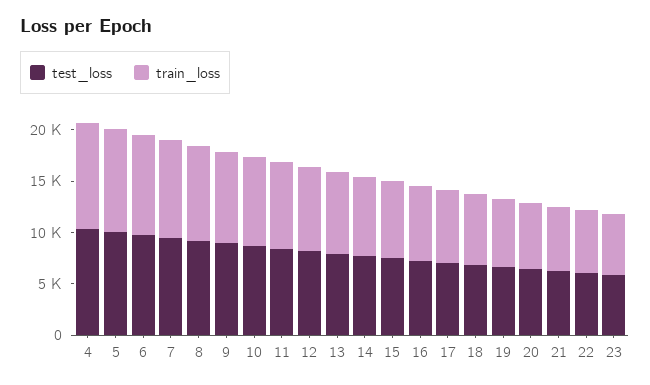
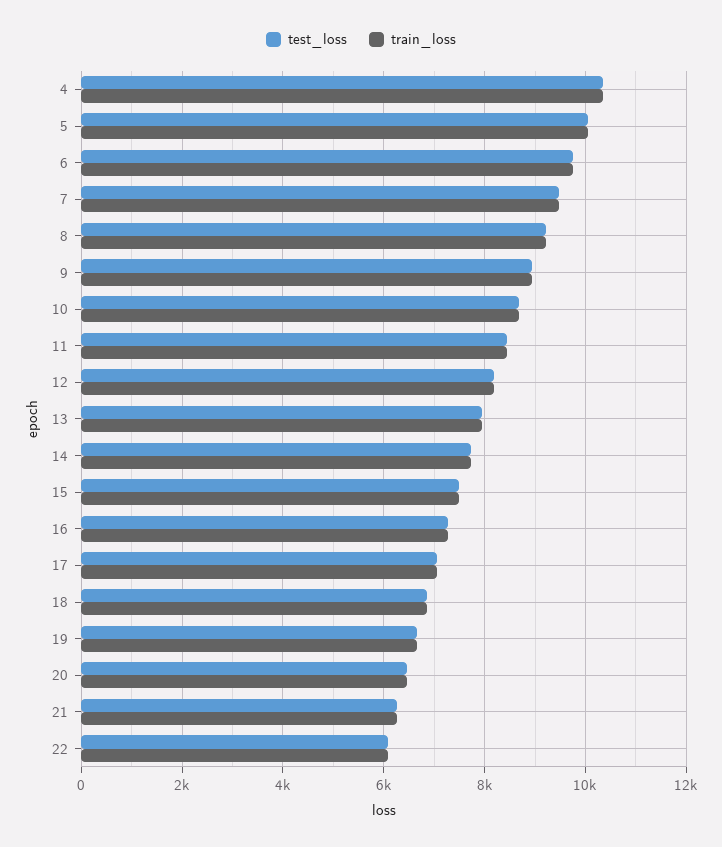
  {
    "test_loss": {
      "4": 10400,
      "5": 10000,
      "6": 9800,
      "7": 9400,
      "8": 9200,
      "9": 9000,
      "10": 8600,
      "11": 8400,
      "12": 8200,
      "13": 8000,
      "14": 7800,
      "15": 7400,
      "16": 7200,
      "17": 7000,
      "18": 6800,
      "19": 6600,
      "20": 6400,
      "21": 6200,
-     "22": 6000,
+     "22": 6000
-     "23": 6000
    },
    "train_loss": {
      "4": 10400,
      "5": 10000,
      "6": 9800,
      "7": 9400,
      "8": 9200,
      "9": 9000,
      "10": 8600,
      "11": 8400,
      "12": 8200,
      "13": 8000,
      "14": 7800,
      "15": 7400,
      "16": 7200,
      "17": 7000,
      "18": 6800,
      "19": 6600,
      "20": 6400,
      "21": 6200,
-     "22": 6000,
+     "22": 6000
-     "23": 6000
    }
  }

